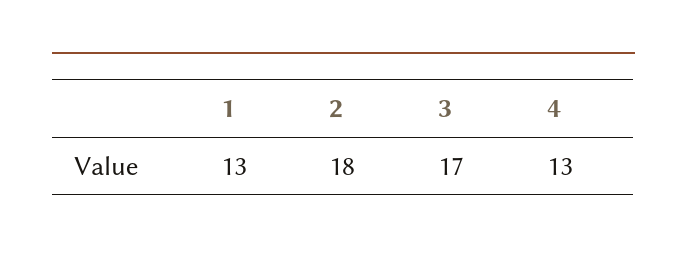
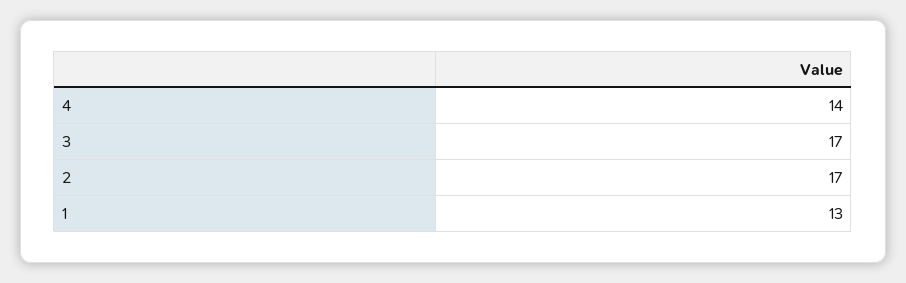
  {
    "1": 13,
-   "2": 18,
+   "2": 17,
    "3": 17,
-   "4": 13
+   "4": 14
  }

